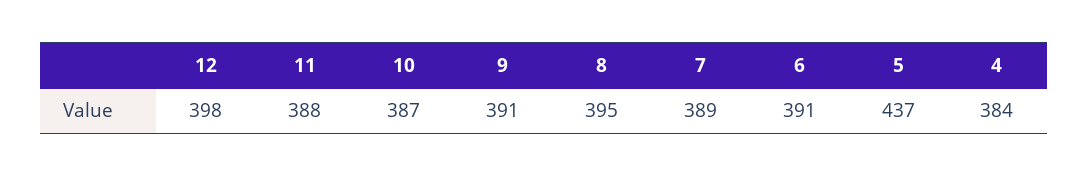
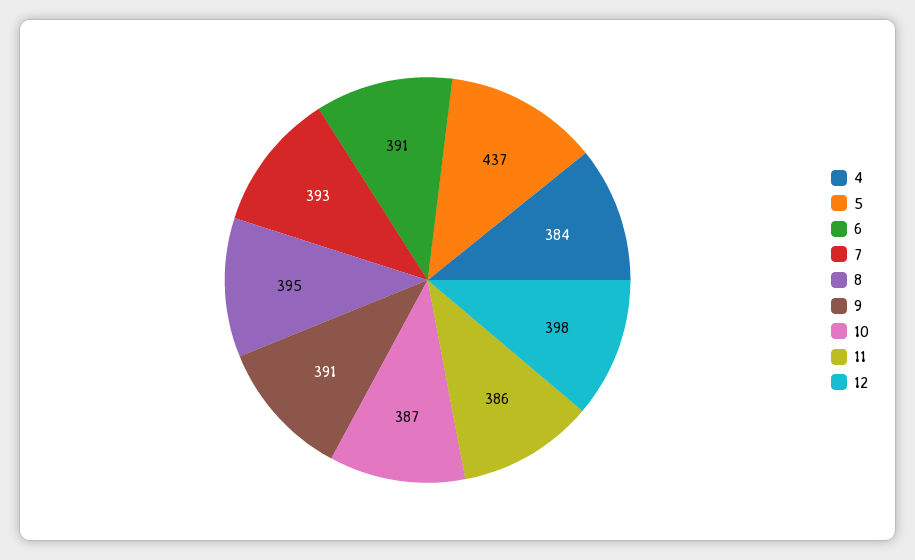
  {
    "12": 398,
-   "11": 388,
+   "11": 386,
    "10": 387,
    "9": 391,
    "8": 395,
-   "7": 389,
+   "7": 393,
    "6": 391,
    "5": 437,
    "4": 384
  }

